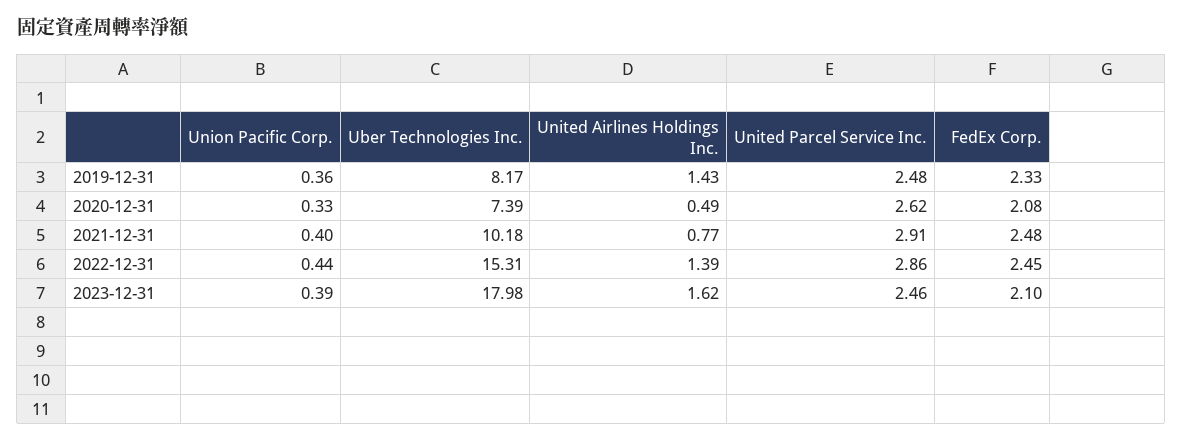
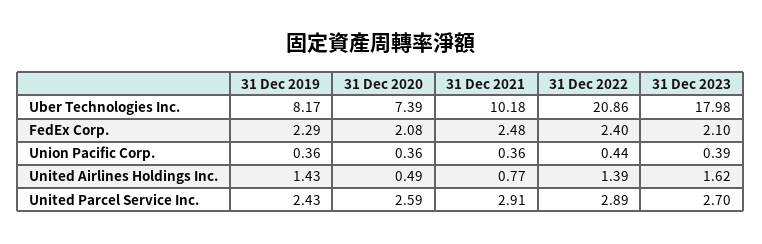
  {
    "Union Pacific Corp.": {
      "2019-12-31": 0.36,
-     "2020-12-31": 0.33,
+     "2020-12-31": 0.36,
-     "2021-12-31": 0.4,
+     "2021-12-31": 0.36,
      "2022-12-31": 0.44,
      "2023-12-31": 0.39
    },
    "Uber Technologies Inc.": {
      "2019-12-31": 8.17,
      "2020-12-31": 7.39,
      "2021-12-31": 10.18,
-     "2022-12-31": 15.31,
+     "2022-12-31": 20.86,
      "2023-12-31": 17.98
    },
    "United Airlines Holdings Inc.": {
      "2019-12-31": 1.43,
      "2020-12-31": 0.49,
      "2021-12-31": 0.77,
      "2022-12-31": 1.39,
      "2023-12-31": 1.62
    },
    "United Parcel Service Inc.": {
-     "2019-12-31": 2.48,
+     "2019-12-31": 2.43,
-     "2020-12-31": 2.62,
+     "2020-12-31": 2.59,
      "2021-12-31": 2.91,
-     "2022-12-31": 2.86,
+     "2022-12-31": 2.89,
-     "2023-12-31": 2.46
+     "2023-12-31": 2.7
    },
    "FedEx Corp.": {
-     "2019-12-31": 2.33,
+     "2019-12-31": 2.29,
      "2020-12-31": 2.08,
      "2021-12-31": 2.48,
-     "2022-12-31": 2.45,
+     "2022-12-31": 2.4,
      "2023-12-31": 2.1
    }
  }

